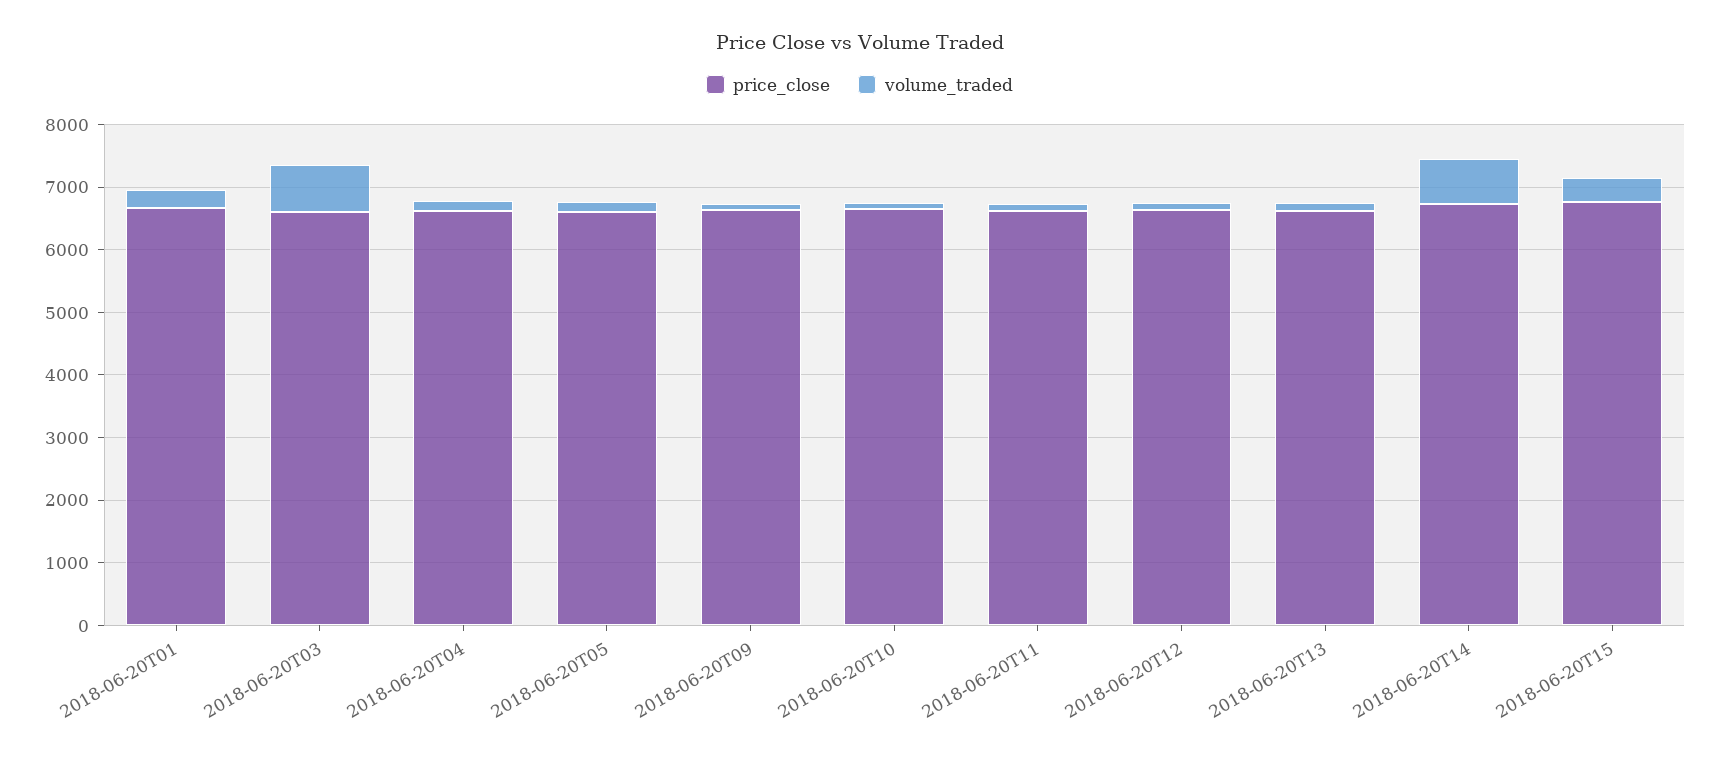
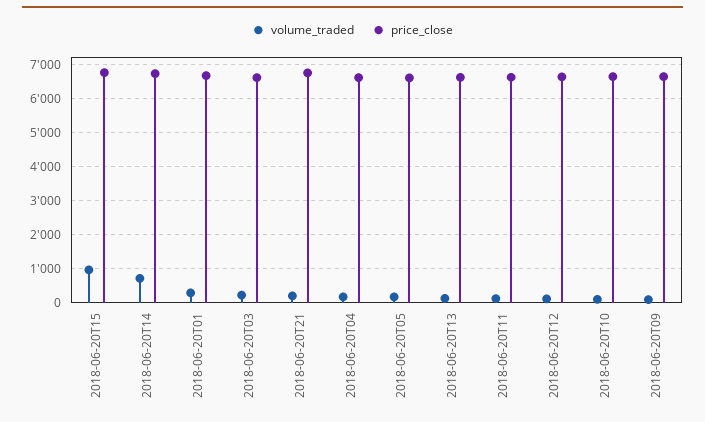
  {
    "price_close": {
      "2018-06-20T01": 6600,
      "2018-06-20T03": 6600,
      "2018-06-20T04": 6600,
      "2018-06-20T05": 6600,
      "2018-06-20T09": 6600,
      "2018-06-20T10": 6600,
      "2018-06-20T11": 6600,
      "2018-06-20T12": 6600,
      "2018-06-20T13": 6600,
      "2018-06-20T14": 6800,
-     "2018-06-20T15": 6800
+     "2018-06-20T15": 6800,
+     "2018-06-20T21": 6800
    },
    "volume_traded": {
      "2018-06-20T01": 200,
-     "2018-06-20T03": 800,
+     "2018-06-20T03": 200,
      "2018-06-20T04": 200,
      "2018-06-20T05": 200,
      "2018-06-20T09": 0,
      "2018-06-20T10": 0,
      "2018-06-20T11": 200,
      "2018-06-20T12": 200,
      "2018-06-20T13": 200,
      "2018-06-20T14": 800,
-     "2018-06-20T15": 400
+     "2018-06-20T15": 1000,
+     "2018-06-20T21": 200
    }
  }

